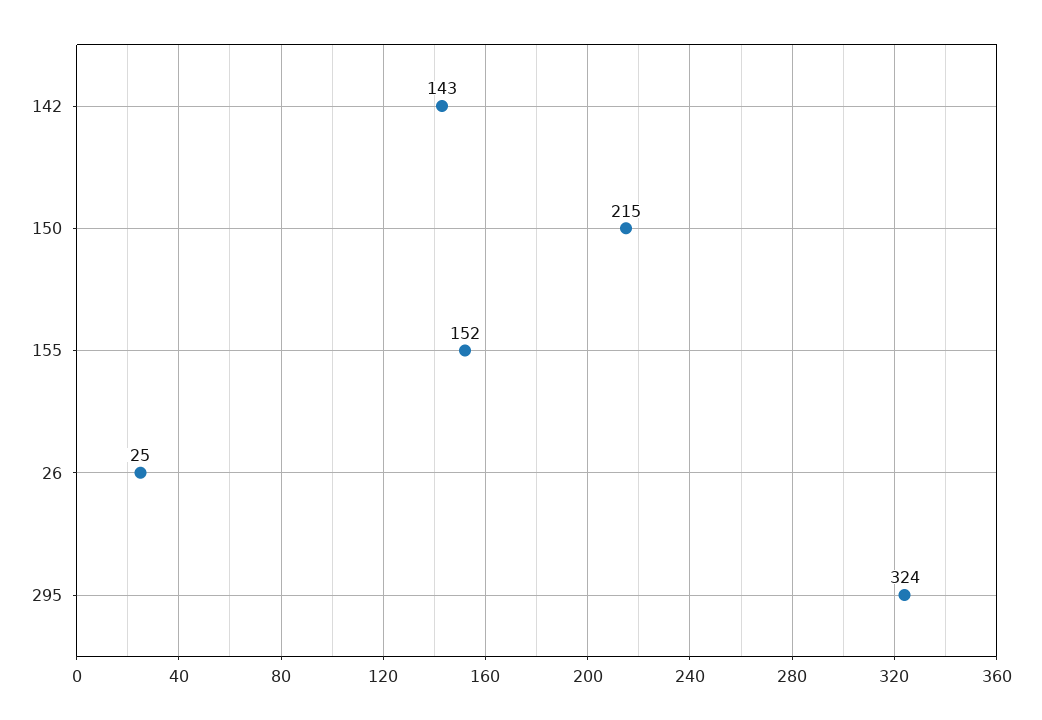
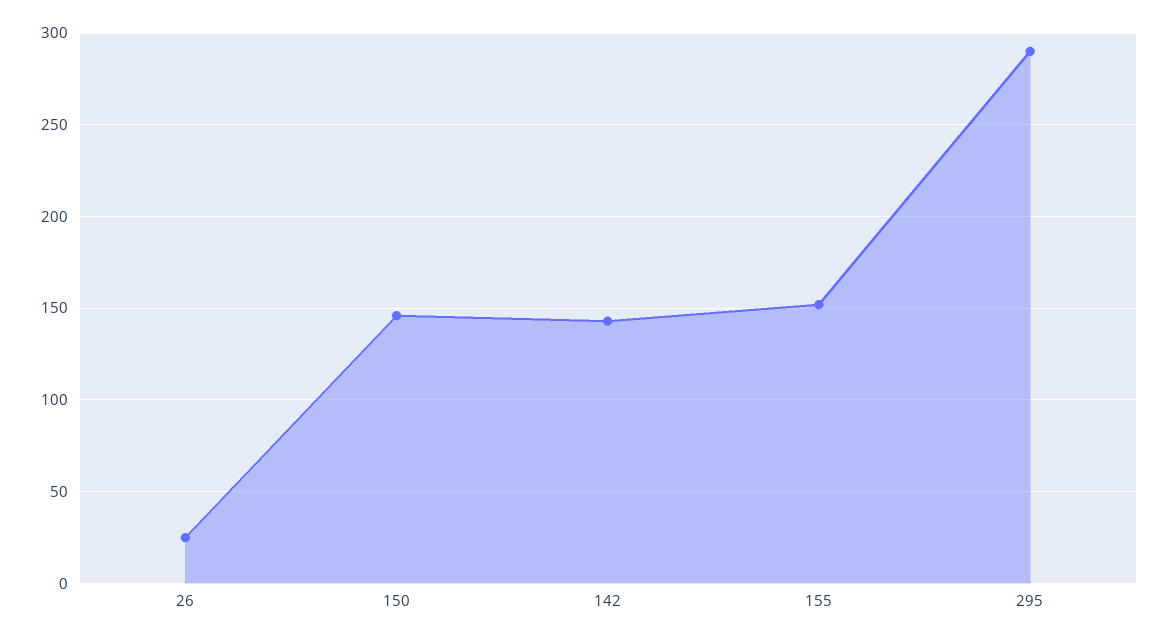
  {
    "142": 143,
-   "150": 215,
+   "150": 145,
    "155": 152,
    "26": 25,
-   "295": 324
+   "295": 290
  }

